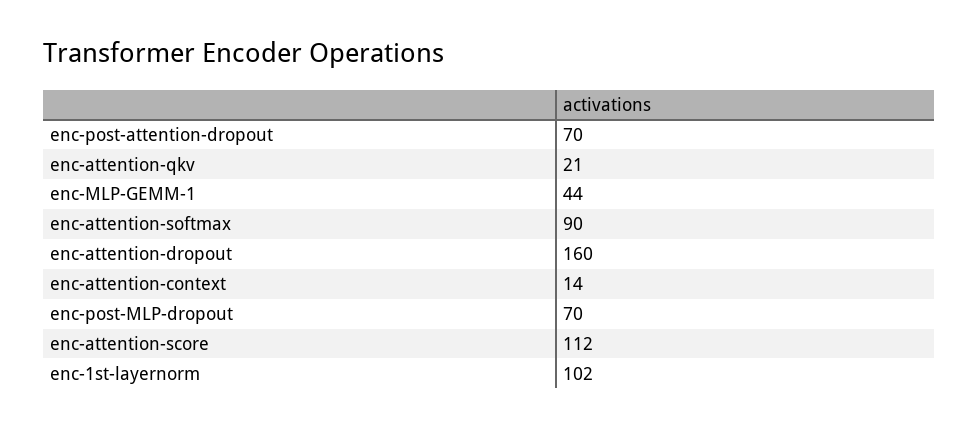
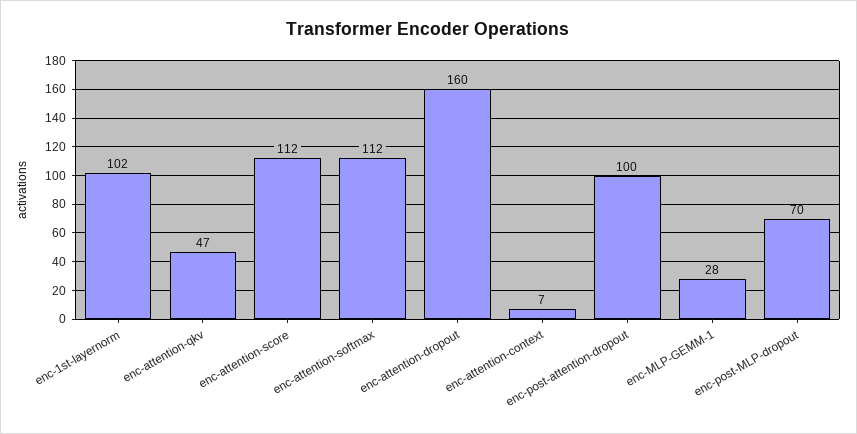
  {
-   "enc-post-attention-dropout": 70,
+   "enc-post-attention-dropout": 100,
-   "enc-attention-qkv": 21,
+   "enc-attention-qkv": 47,
-   "enc-MLP-GEMM-1": 44,
+   "enc-MLP-GEMM-1": 28,
-   "enc-attention-softmax": 90,
+   "enc-attention-softmax": 112,
    "enc-attention-dropout": 160,
-   "enc-attention-context": 14,
+   "enc-attention-context": 7,
    "enc-post-MLP-dropout": 70,
    "enc-attention-score": 112,
    "enc-1st-layernorm": 102
  }

